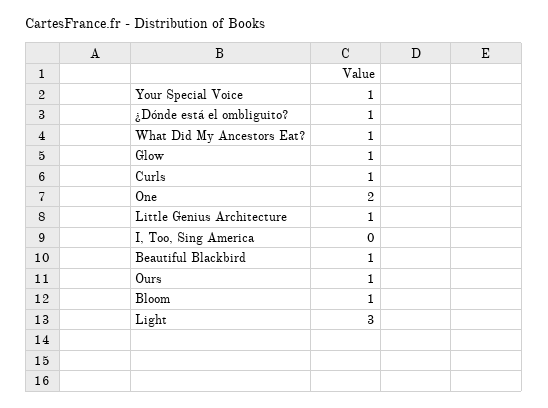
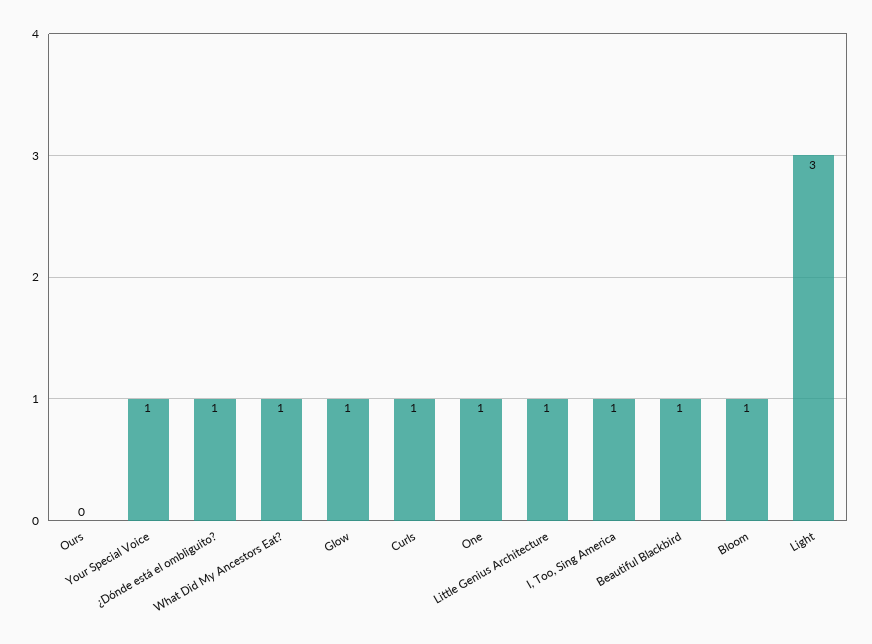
  {
    "Your Special Voice": 1,
    "¿Dónde está el ombliguito?": 1,
    "What Did My Ancestors Eat?": 1,
    "Glow": 1,
    "Curls": 1,
-   "One": 2,
+   "One": 1,
    "Little Genius Architecture": 1,
-   "I, Too, Sing America": 0,
+   "I, Too, Sing America": 1,
    "Beautiful Blackbird": 1,
-   "Ours": 1,
+   "Ours": 0,
    "Bloom": 1,
    "Light": 3
  }

